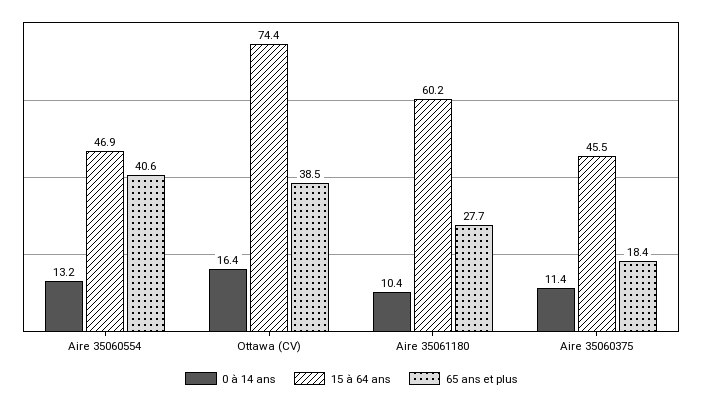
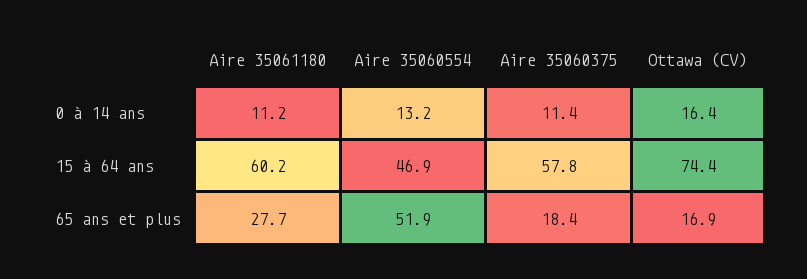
  {
    "0 à 14 ans": {
      "Aire 35060554": 13.2,
      "Ottawa (CV)": 16.4,
-     "Aire 35061180": 10.4,
+     "Aire 35061180": 11.2,
      "Aire 35060375": 11.4
    },
    "15 à 64 ans": {
      "Aire 35060554": 46.9,
      "Ottawa (CV)": 74.4,
      "Aire 35061180": 60.2,
-     "Aire 35060375": 45.5
+     "Aire 35060375": 57.8
    },
    "65 ans et plus": {
-     "Aire 35060554": 40.6,
+     "Aire 35060554": 51.9,
-     "Ottawa (CV)": 38.5,
+     "Ottawa (CV)": 16.9,
      "Aire 35061180": 27.7,
      "Aire 35060375": 18.4
    }
  }

